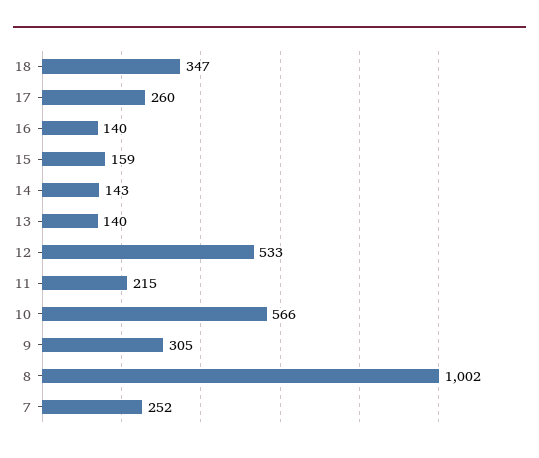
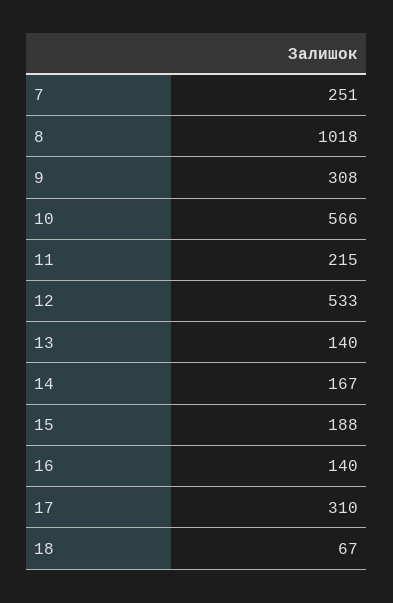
  {
-   "18": 347,
+   "18": 67,
-   "17": 260,
+   "17": 310,
    "16": 140,
-   "15": 159,
+   "15": 188,
-   "14": 143,
+   "14": 167,
    "13": 140,
    "12": 533,
    "11": 215,
    "10": 566,
-   "9": 305,
+   "9": 308,
-   "8": 1002,
+   "8": 1018,
-   "7": 252
+   "7": 251
  }

